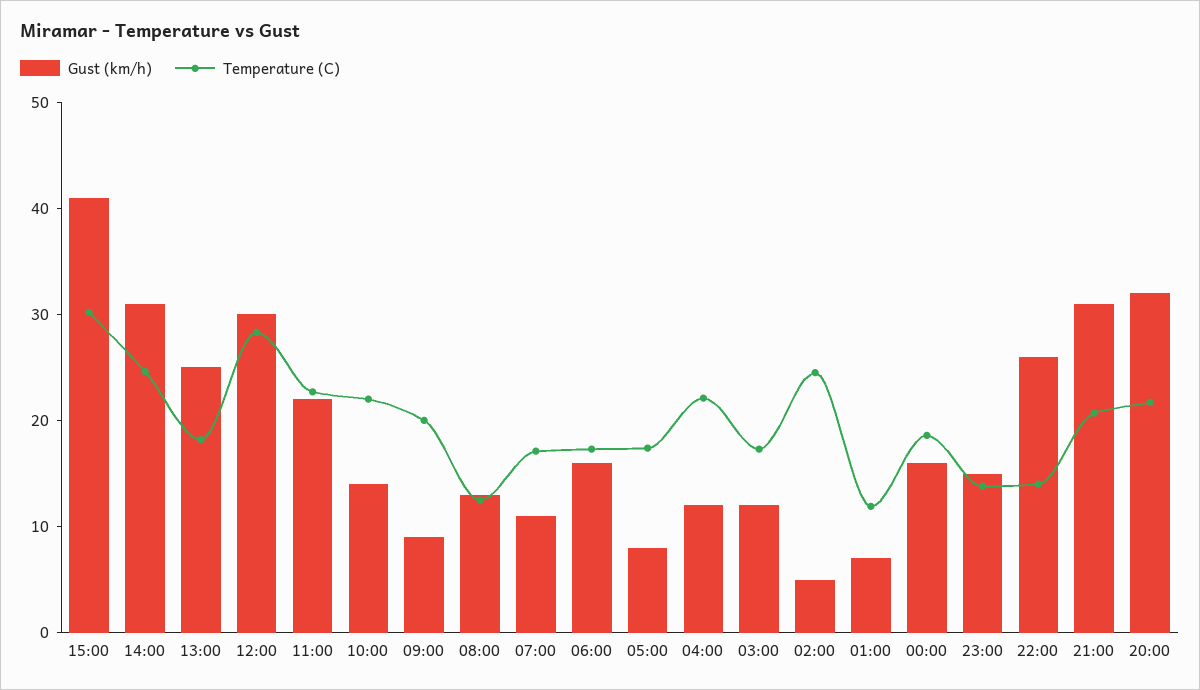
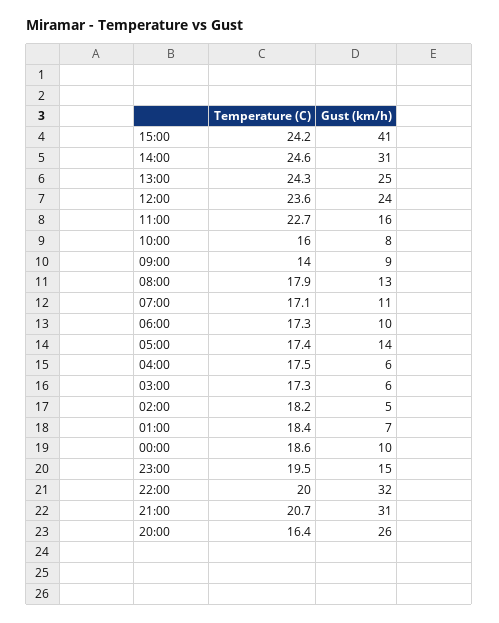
  {
    "Gust (km/h)": {
      "15:00": 41,
      "14:00": 31,
      "13:00": 25,
-     "12:00": 30,
+     "12:00": 24,
-     "11:00": 22,
+     "11:00": 16,
-     "10:00": 14,
+     "10:00": 8,
      "09:00": 9,
      "08:00": 13,
      "07:00": 11,
-     "06:00": 16,
+     "06:00": 10,
-     "05:00": 8,
+     "05:00": 14,
-     "04:00": 12,
+     "04:00": 6,
-     "03:00": 12,
+     "03:00": 6,
      "02:00": 5,
      "01:00": 7,
-     "00:00": 16,
+     "00:00": 10,
      "23:00": 15,
-     "22:00": 26,
+     "22:00": 32,
      "21:00": 31,
-     "20:00": 32
+     "20:00": 26
    },
    "Temperature (C)": {
-     "15:00": 30,
+     "15:00": 24.2,
      "14:00": 24.6,
-     "13:00": 18,
+     "13:00": 24.3,
-     "12:00": 28,
+     "12:00": 23.6,
      "11:00": 22.7,
-     "10:00": 22,
+     "10:00": 16,
-     "09:00": 20,
+     "09:00": 14,
-     "08:00": 12,
+     "08:00": 17.9,
      "07:00": 17.1,
      "06:00": 17.3,
      "05:00": 17.4,
-     "04:00": 22,
+     "04:00": 17.5,
      "03:00": 17.3,
-     "02:00": 24,
+     "02:00": 18.2,
-     "01:00": 12,
+     "01:00": 18.4,
      "00:00": 18.6,
-     "23:00": 14,
+     "23:00": 19.5,
-     "22:00": 14,
+     "22:00": 20,
      "21:00": 20.7,
-     "20:00": 22
+     "20:00": 16.4
    }
  }

